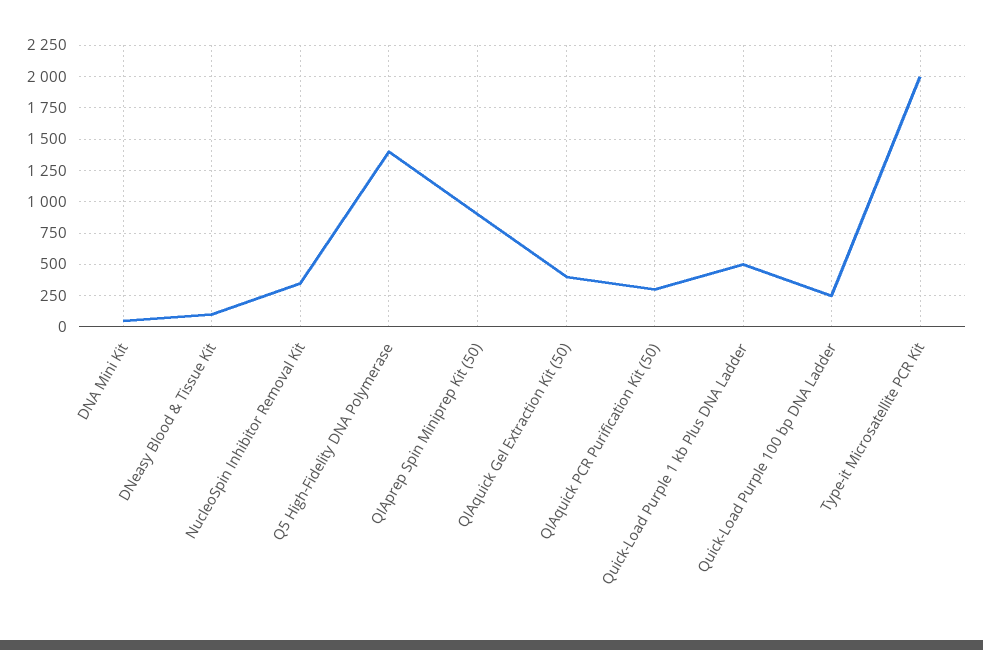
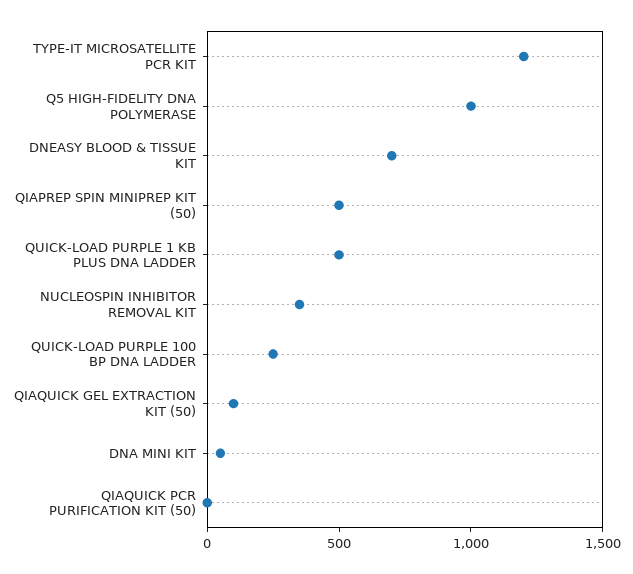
  {
    "DNA Mini Kit": 50,
-   "DNeasy Blood & Tissue Kit": 100,
+   "DNeasy Blood & Tissue Kit": 700,
    "NucleoSpin Inhibitor Removal Kit": 350,
-   "Q5 High-Fidelity DNA Polymerase": 1400,
+   "Q5 High-Fidelity DNA Polymerase": 1000,
-   "QIAprep Spin Miniprep Kit (50)": 900,
+   "QIAprep Spin Miniprep Kit (50)": 500,
-   "QIAquick Gel Extraction Kit (50)": 400,
+   "QIAquick Gel Extraction Kit (50)": 100,
-   "QIAquick PCR Purification Kit (50)": 300,
+   "QIAquick PCR Purification Kit (50)": 0,
    "Quick-Load Purple 1 kb Plus DNA Ladder": 500,
    "Quick-Load Purple 100 bp DNA Ladder": 250,
-   "Type-it Microsatellite PCR Kit": 2000
+   "Type-it Microsatellite PCR Kit": 1200
  }

